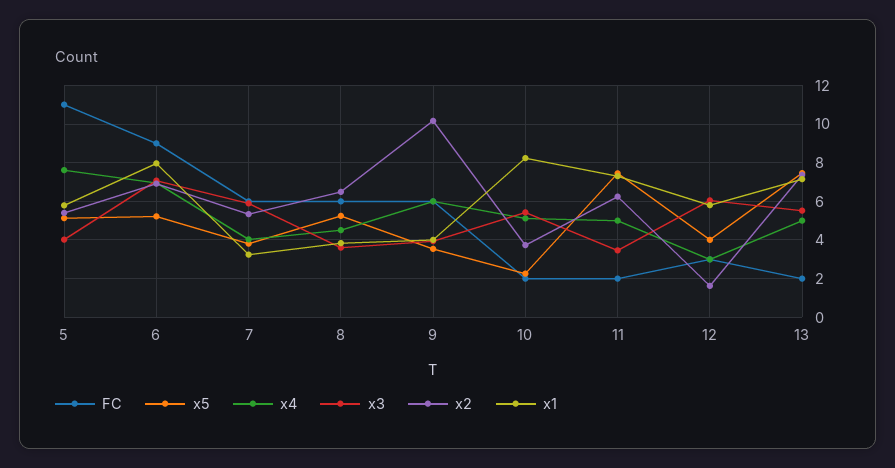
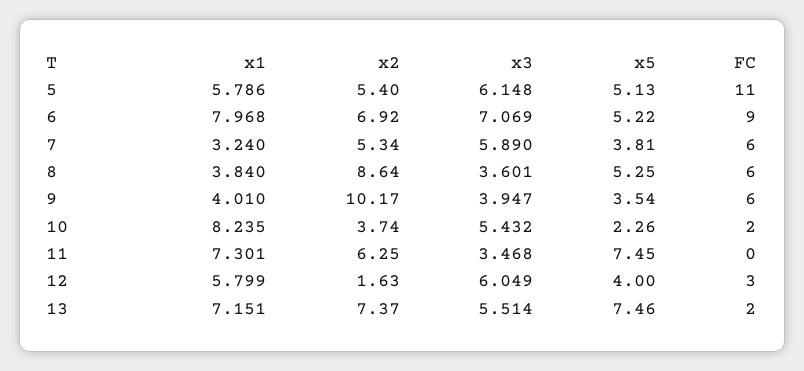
  {
    "FC": {
      "5": 11,
      "6": 9,
      "7": 6,
      "8": 6,
      "9": 6,
      "10": 2,
-     "11": 2,
+     "11": 0,
      "12": 3,
      "13": 2
    },
    "x5": {
      "5": 5.13,
      "6": 5.22,
      "7": 3.81,
      "8": 5.25,
      "9": 3.54,
      "10": 2.26,
      "11": 7.45,
      "12": 4,
      "13": 7.46
    },
-   "x4": {
-     "5": 7.5,
-     "6": 7,
-     "7": 4,
-     "8": 4.5,
-     "9": 6,
-     "10": 5,
-     "11": 5,
-     "12": 3,
-     "13": 5
-   },
    "x3": {
-     "5": 4,
+     "5": 6.148,
      "6": 7.069,
      "7": 5.89,
      "8": 3.601,
      "9": 3.947,
      "10": 5.432,
      "11": 3.468,
      "12": 6.049,
      "13": 5.514
    },
    "x2": {
      "5": 5.4,
      "6": 6.92,
      "7": 5.34,
-     "8": 6.5,
+     "8": 8.64,
      "9": 10.17,
      "10": 3.74,
      "11": 6.25,
      "12": 1.63,
      "13": 7.37
    },
    "x1": {
      "5": 5.786,
      "6": 7.968,
      "7": 3.24,
      "8": 3.84,
      "9": 4.01,
      "10": 8.235,
      "11": 7.301,
      "12": 5.799,
      "13": 7.151
    }
  }

